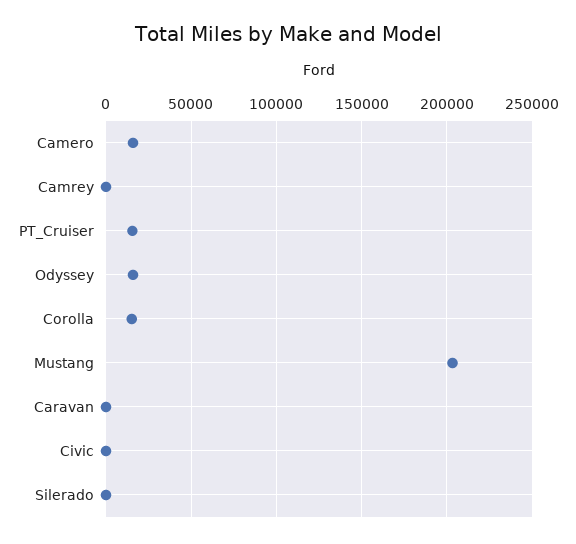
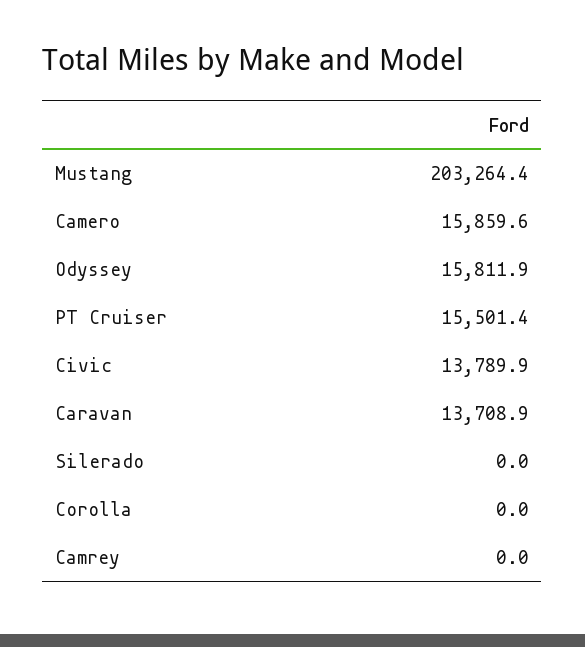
  {
    "Camero": 15859.6,
    "Camrey": 0,
    "PT_Cruiser": 15501.4,
    "Odyssey": 15811.9,
-   "Corolla": 15000,
+   "Corolla": 0,
    "Mustang": 203264.4,
-   "Caravan": 0,
+   "Caravan": 13708.9,
-   "Civic": 0,
+   "Civic": 13789.9,
    "Silerado": 0
  }

